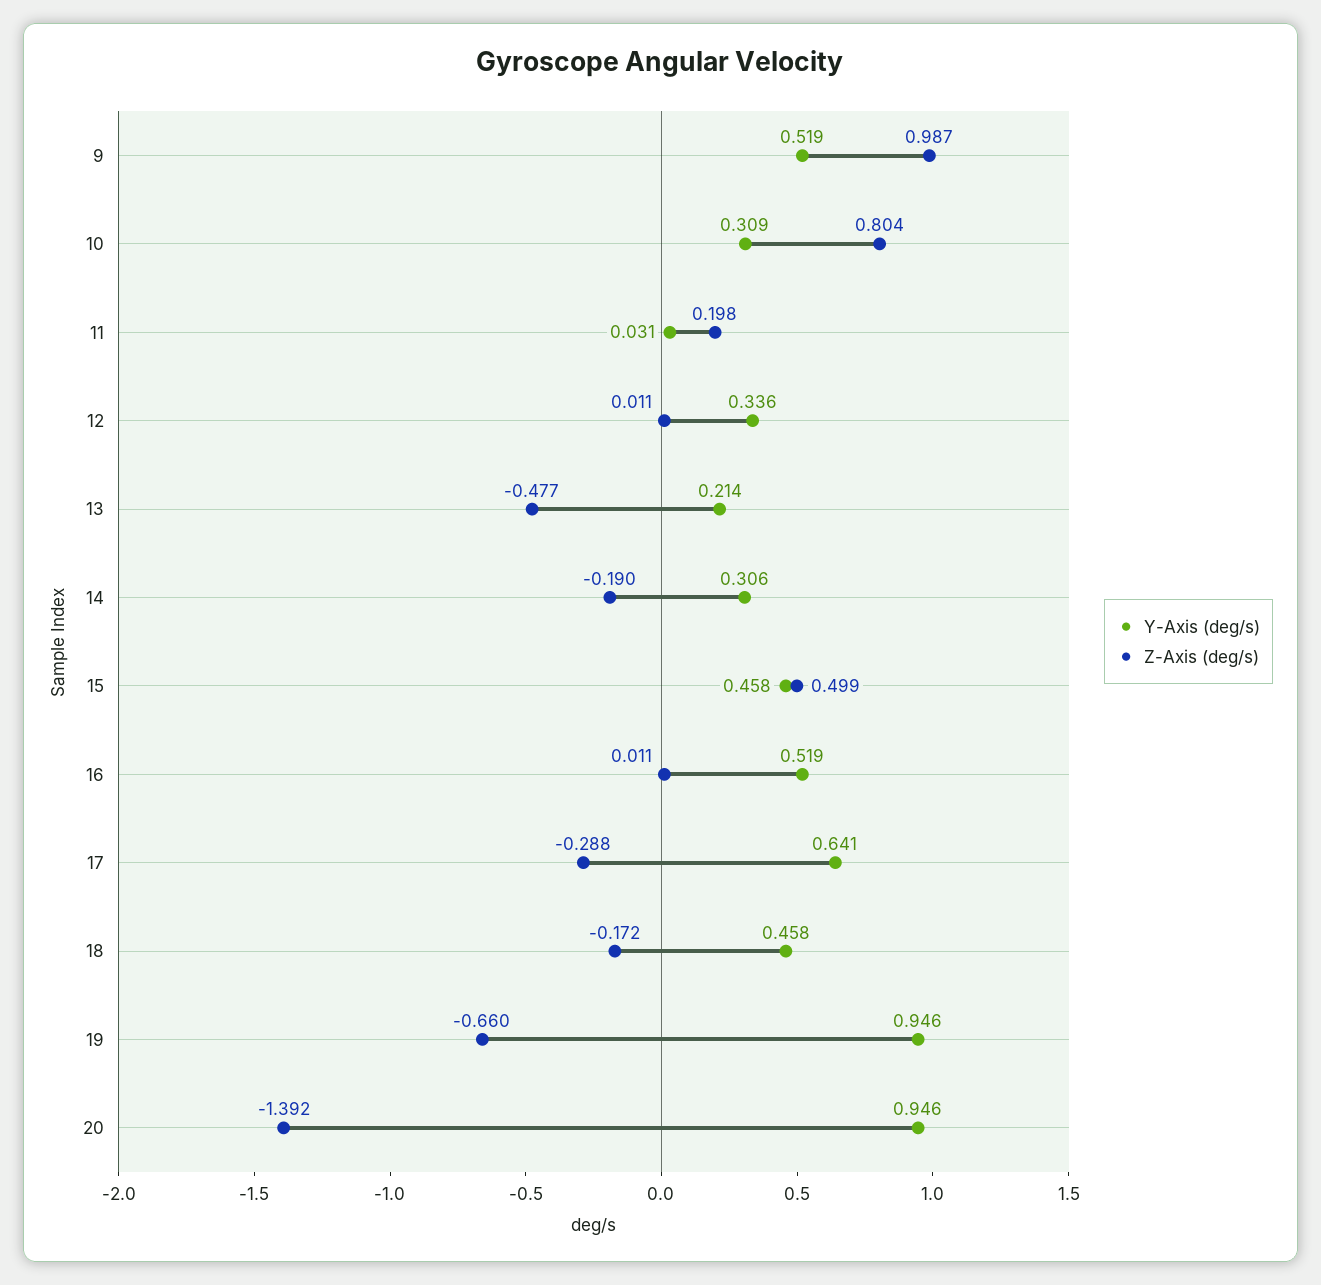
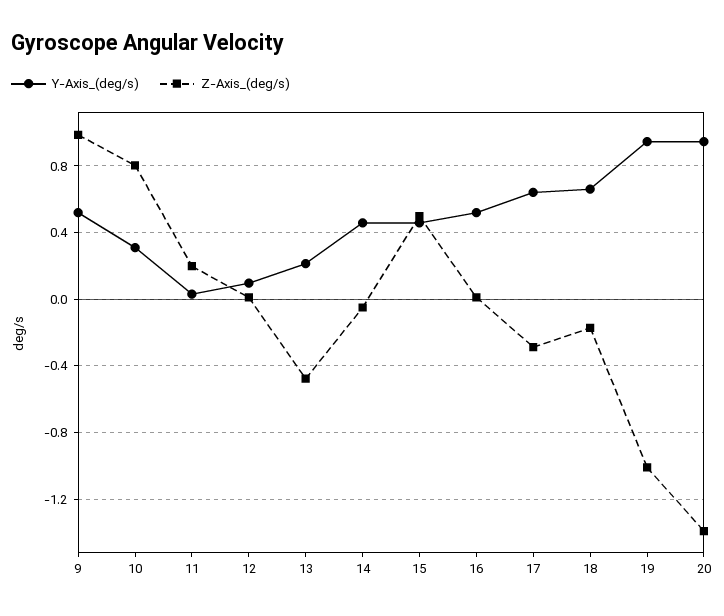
  {
    "Y-Axis (deg/s)": {
      "9": 0.519,
      "10": 0.309,
      "11": 0.031,
-     "12": 0.336,
+     "12": 0.1,
      "13": 0.214,
-     "14": 0.306,
+     "14": 0.45,
      "15": 0.458,
      "16": 0.519,
      "17": 0.641,
-     "18": 0.458,
+     "18": 0.65,
      "19": 0.946,
      "20": 0.946
    },
    "Z-Axis (deg/s)": {
      "9": 0.987,
      "10": 0.804,
      "11": 0.198,
      "12": 0.011,
      "13": -0.477,
-     "14": -0.19,
+     "14": -0.05,
      "15": 0.499,
      "16": 0.011,
      "17": -0.288,
      "18": -0.172,
-     "19": -0.66,
+     "19": -1,
      "20": -1.392
    }
  }

